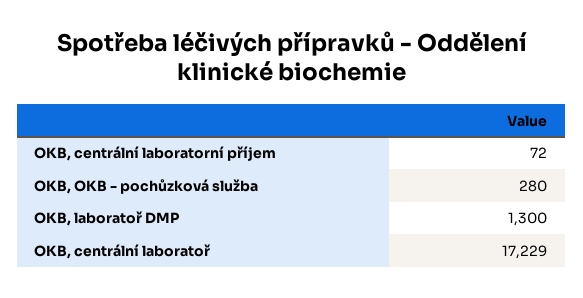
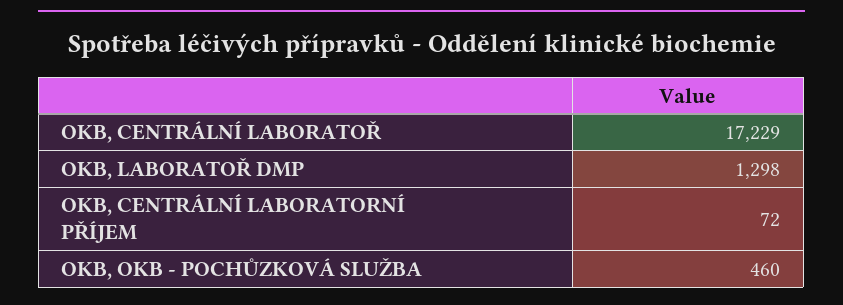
  {
    "OKB, centrální laboratorní příjem": 72,
-   "OKB, OKB - pochůzková služba": 280,
+   "OKB, OKB - pochůzková služba": 460,
-   "OKB, laboratoř DMP": 1300,
+   "OKB, laboratoř DMP": 1298,
    "OKB, centrální laboratoř": 17229
  }

